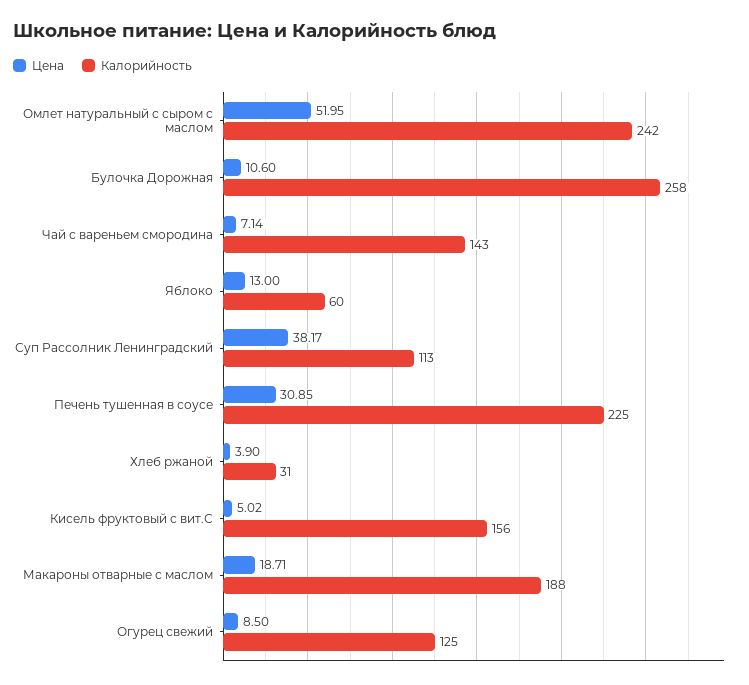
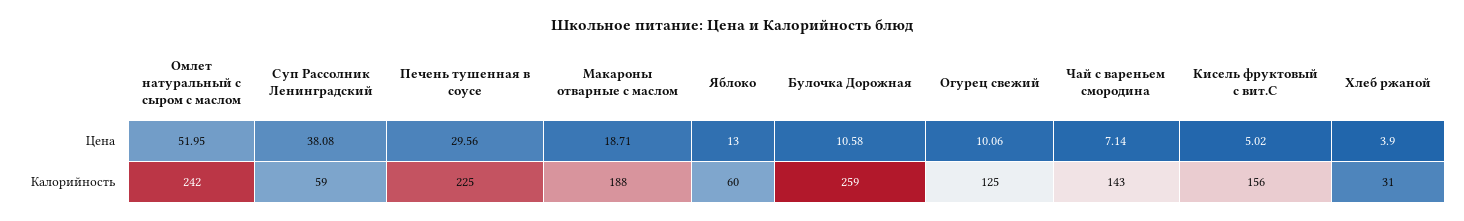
  {
    "Цена": {
      "Омлет натуральный с сыром с маслом": 51.95,
-     "Булочка Дорожная": 10.6,
+     "Булочка Дорожная": 10.58,
      "Чай с вареньем смородина": 7.14,
      "Яблоко": 13,
-     "Суп Рассолник Ленинградский": 38.17,
+     "Суп Рассолник Ленинградский": 38.08,
-     "Печень тушенная в соусе": 30.85,
+     "Печень тушенная в соусе": 29.56,
      "Хлеб ржаной": 3.9,
      "Кисель фруктовый с вит.С": 5.02,
      "Макароны отварные с маслом": 18.71,
-     "Огурец свежий": 8.5
+     "Огурец свежий": 10.06
    },
    "Калорийность": {
      "Омлет натуральный с сыром с маслом": 242,
-     "Булочка Дорожная": 258,
+     "Булочка Дорожная": 259,
      "Чай с вареньем смородина": 143,
      "Яблоко": 60,
-     "Суп Рассолник Ленинградский": 113,
+     "Суп Рассолник Ленинградский": 59,
      "Печень тушенная в соусе": 225,
      "Хлеб ржаной": 31,
      "Кисель фруктовый с вит.С": 156,
      "Макароны отварные с маслом": 188,
      "Огурец свежий": 125
    }
  }

